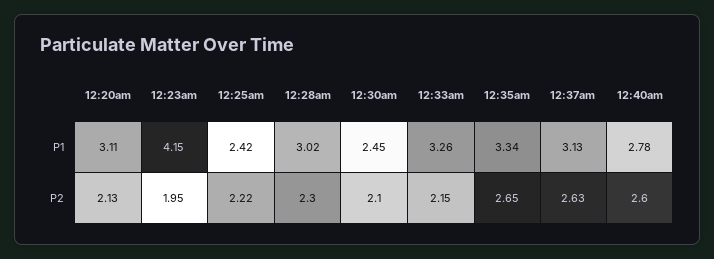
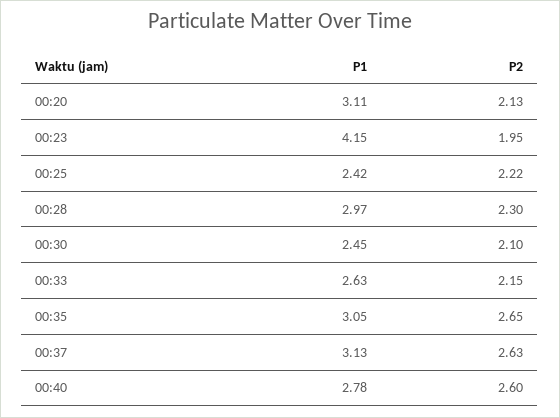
  {
    "12:20am": {
      "P1": 3.11,
      "P2": 2.13
    },
    "12:23am": {
      "P1": 4.15,
      "P2": 1.95
    },
    "12:25am": {
      "P1": 2.42,
      "P2": 2.22
    },
    "12:28am": {
-     "P1": 3.02,
+     "P1": 2.97,
      "P2": 2.3
    },
    "12:30am": {
      "P1": 2.45,
      "P2": 2.1
    },
    "12:33am": {
-     "P1": 3.26,
+     "P1": 2.63,
      "P2": 2.15
    },
    "12:35am": {
-     "P1": 3.34,
+     "P1": 3.05,
      "P2": 2.65
    },
    "12:37am": {
      "P1": 3.13,
      "P2": 2.63
    },
    "12:40am": {
      "P1": 2.78,
      "P2": 2.6
    }
  }

